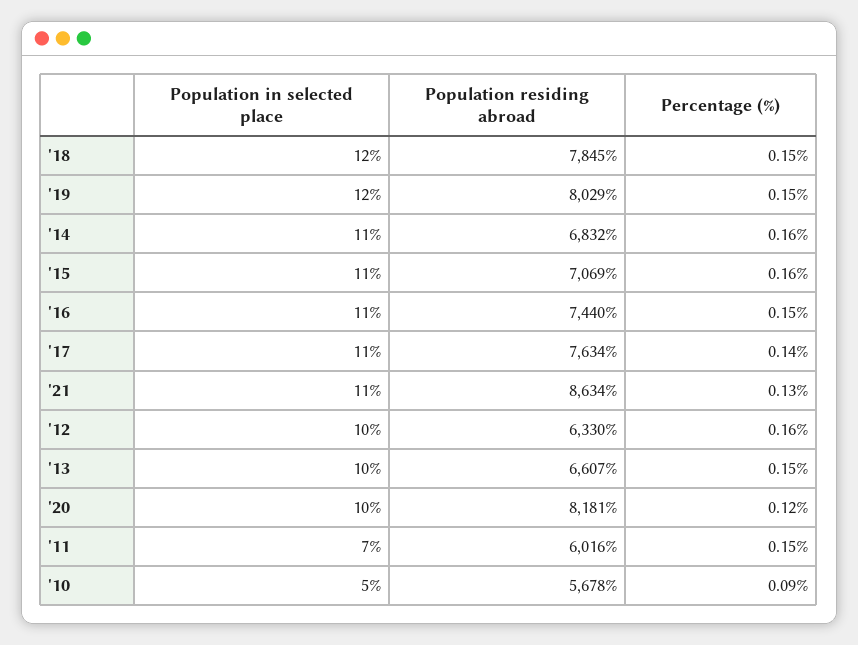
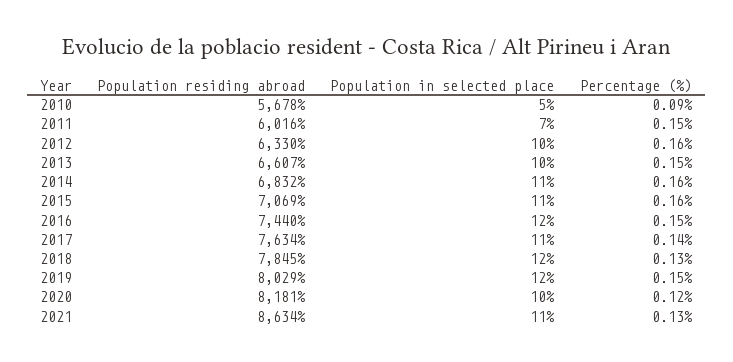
  {
    "Population in selected place": {
      "'18": 12,
      "'19": 12,
      "'14": 11,
      "'15": 11,
-     "'16": 11,
+     "'16": 12,
      "'17": 11,
      "'21": 11,
      "'12": 10,
      "'13": 10,
      "'20": 10,
      "'11": 7,
      "'10": 5
    },
    "Population residing abroad": {
      "'18": 7845,
      "'19": 8029,
      "'14": 6832,
      "'15": 7069,
      "'16": 7440,
      "'17": 7634,
      "'21": 8634,
      "'12": 6330,
      "'13": 6607,
      "'20": 8181,
      "'11": 6016,
      "'10": 5678
    },
    "Percentage (%)": {
-     "'18": 0.15,
+     "'18": 0.13,
      "'19": 0.15,
      "'14": 0.16,
      "'15": 0.16,
      "'16": 0.15,
      "'17": 0.14,
      "'21": 0.13,
      "'12": 0.16,
      "'13": 0.15,
      "'20": 0.12,
      "'11": 0.15,
      "'10": 0.09
    }
  }

